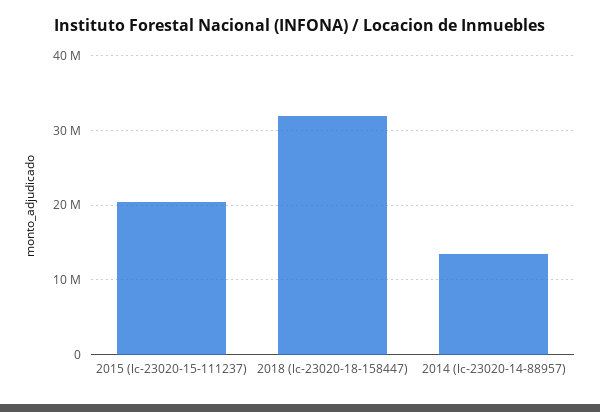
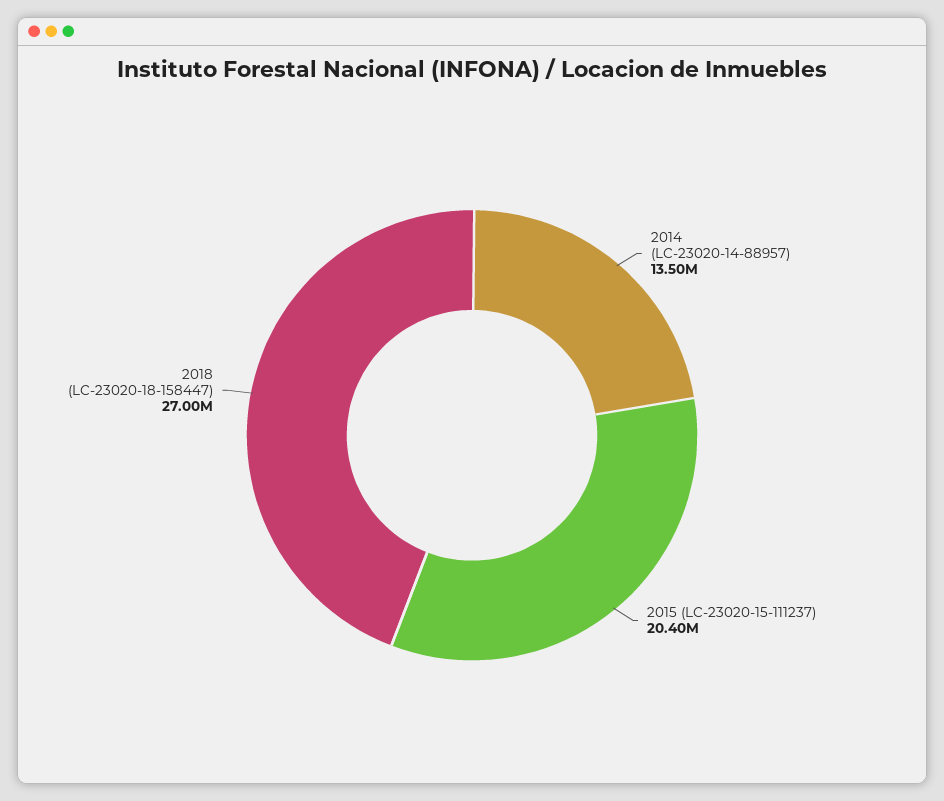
  {
    "2015 (lc-23020-15-111237)": 20400000,
-   "2018 (lc-23020-18-158447)": 32000000,
+   "2018 (lc-23020-18-158447)": 27000000,
    "2014 (lc-23020-14-88957)": 13500000
  }

